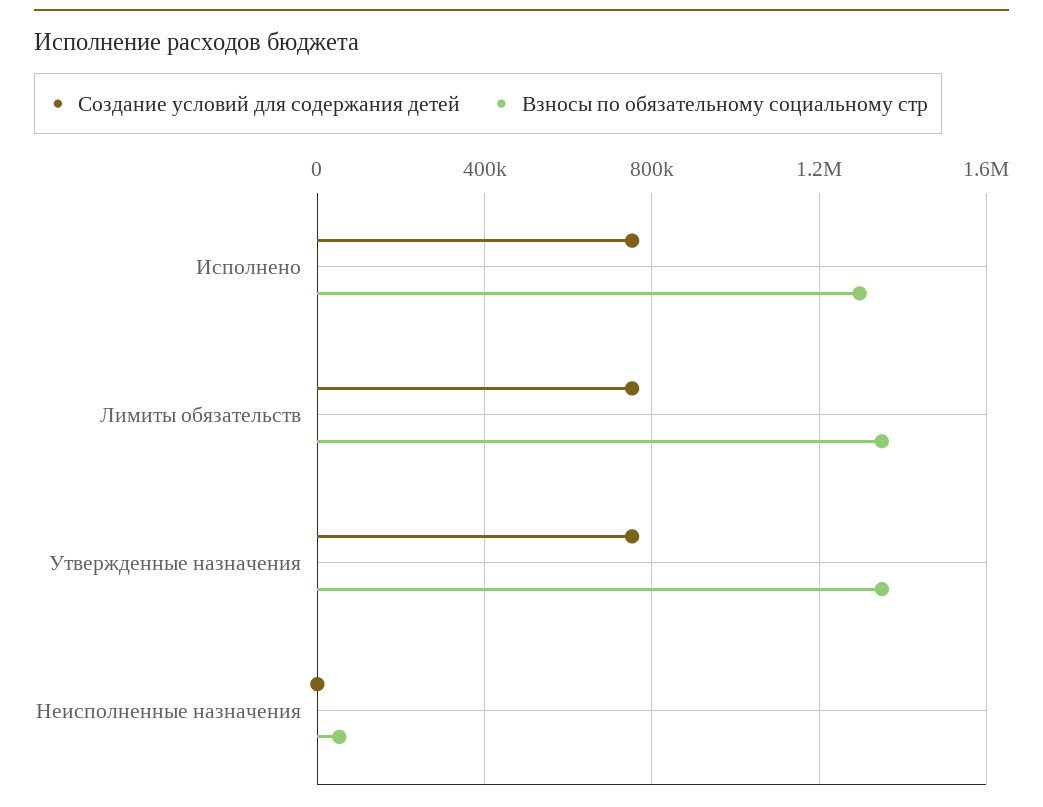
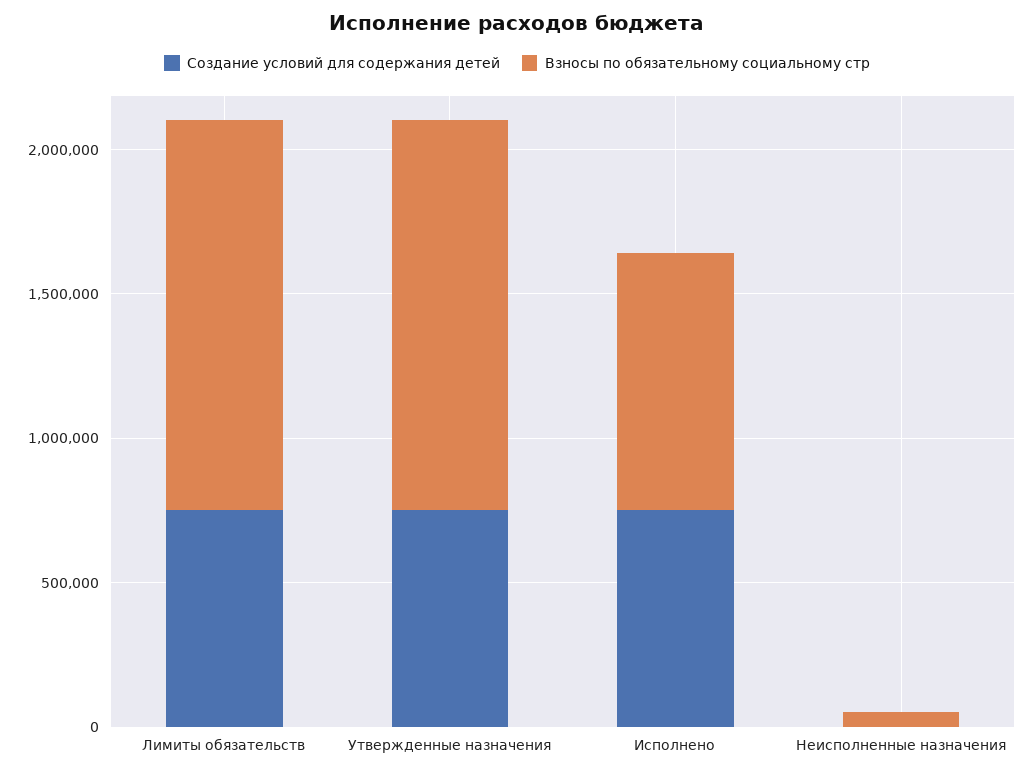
  {
    "Создание условий для содержания детей": {
      "Исполнено": 750000,
      "Лимиты обязательств": 750000,
      "Утвержденные назначения": 750000,
      "Неисполненные назначения": 0
    },
    "Взносы по обязательному социальному стр": {
-     "Исполнено": 1300000,
+     "Исполнено": 900000,
      "Лимиты обязательств": 1350000,
      "Утвержденные назначения": 1350000,
      "Неисполненные назначения": 50000
    }
  }

